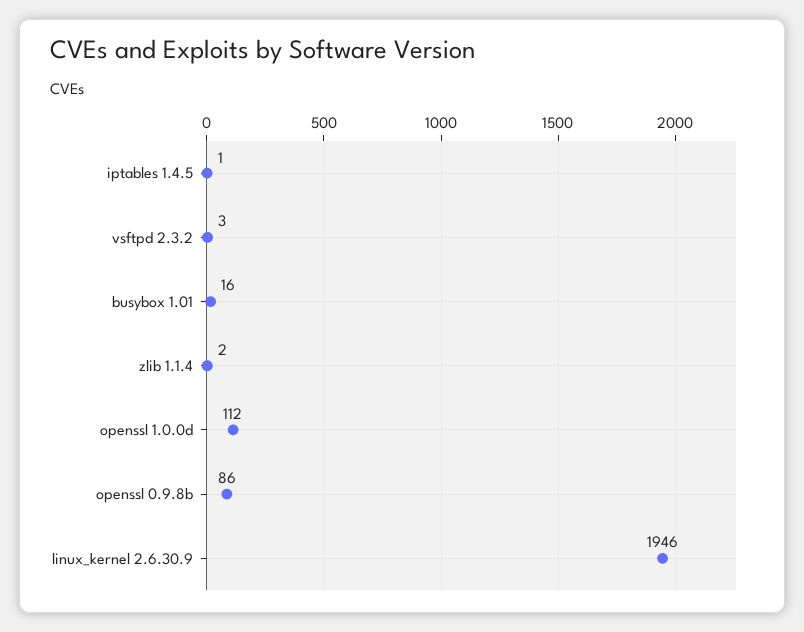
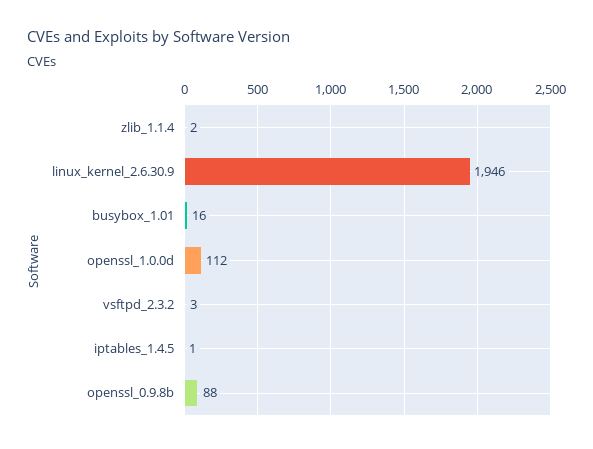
  {
    "iptables 1.4.5": 1,
    "vsftpd 2.3.2": 3,
    "busybox 1.01": 16,
    "zlib 1.1.4": 2,
    "openssl 1.0.0d": 112,
-   "openssl 0.9.8b": 86,
+   "openssl 0.9.8b": 88,
    "linux_kernel 2.6.30.9": 1946
  }

